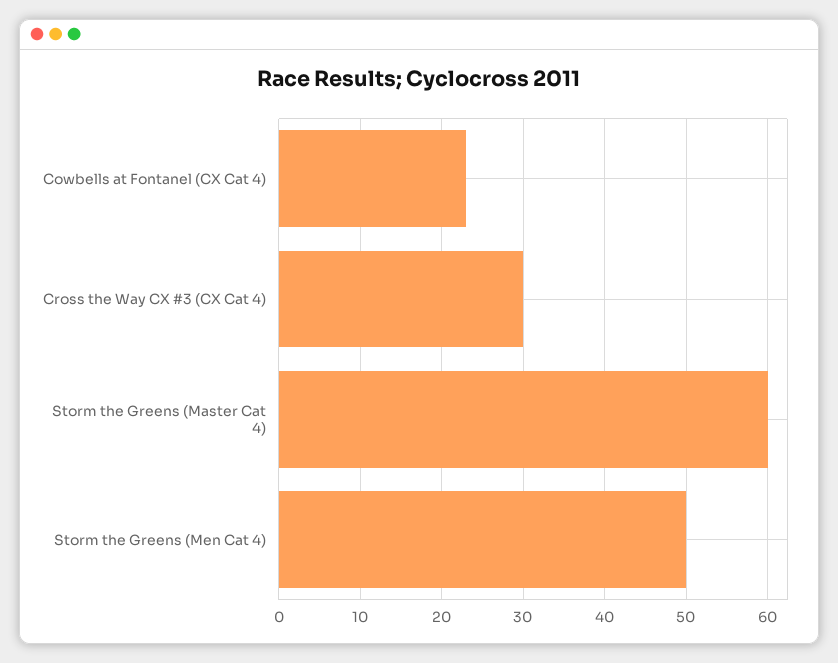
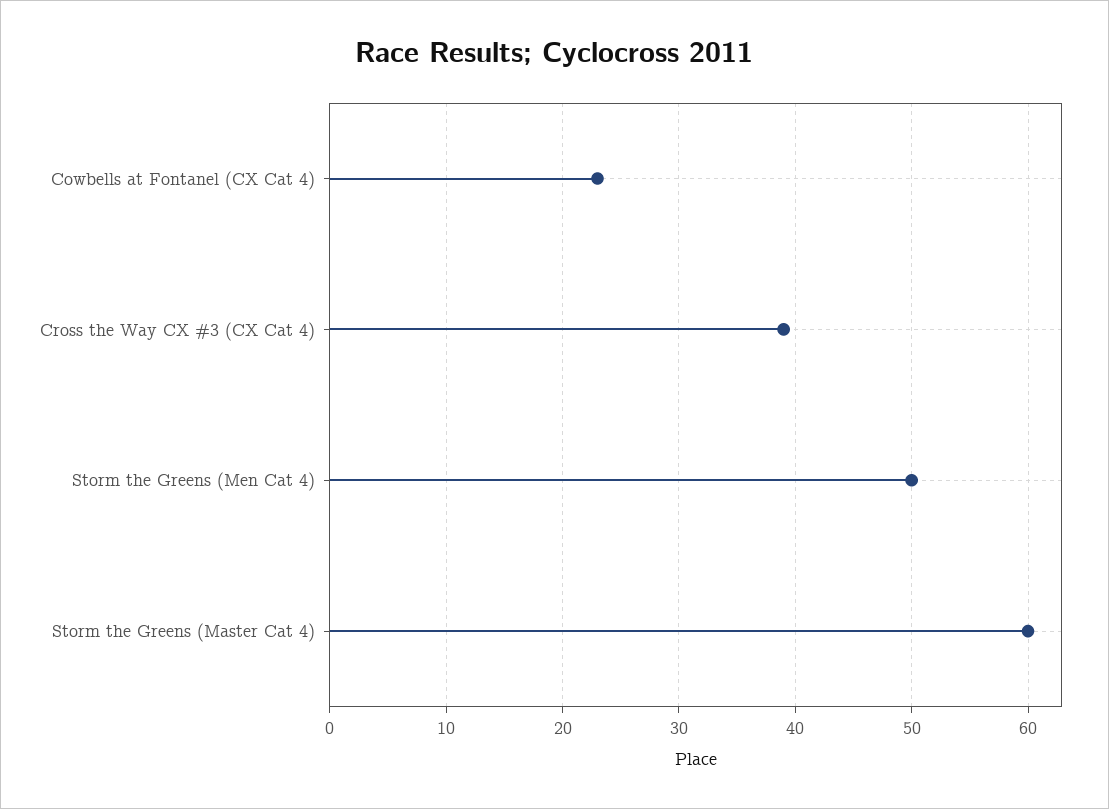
  {
    "Cowbells at Fontanel (CX Cat 4)": 23,
-   "Cross the Way CX #3 (CX Cat 4)": 30,
+   "Cross the Way CX #3 (CX Cat 4)": 39,
    "Storm the Greens (Master Cat 4)": 60,
    "Storm the Greens (Men Cat 4)": 50
  }

